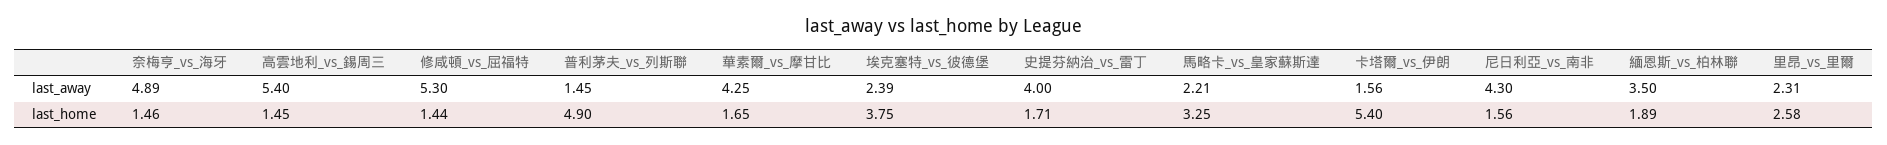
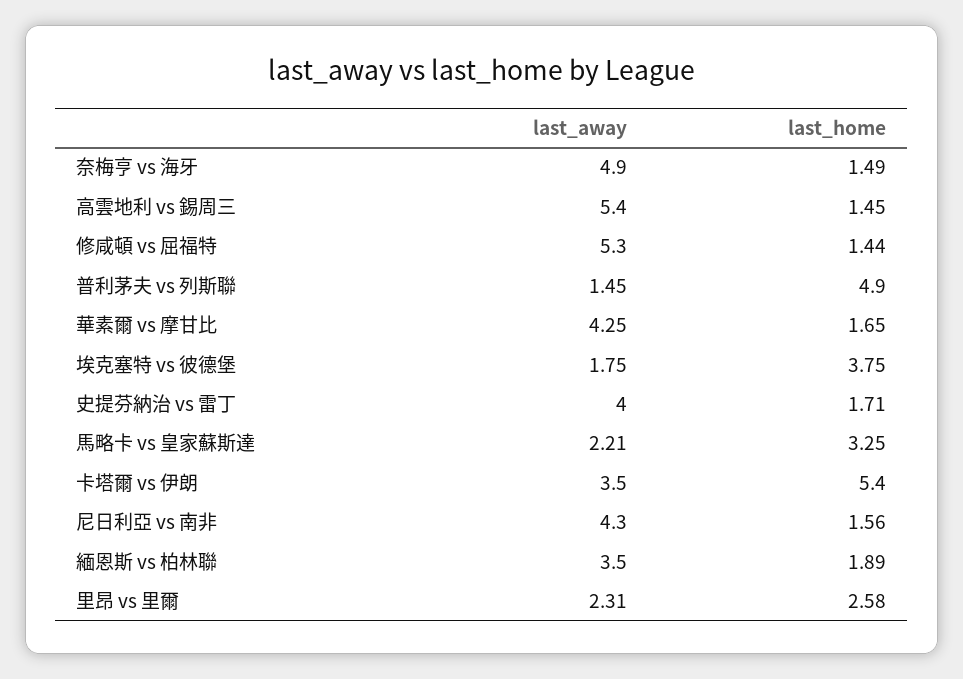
  {
    "奈梅亨_vs_海牙": {
-     "last_away": 4.89,
+     "last_away": 4.9,
-     "last_home": 1.46
+     "last_home": 1.49
    },
    "高雲地利_vs_錫周三": {
      "last_away": 5.4,
      "last_home": 1.45
    },
    "修咸頓_vs_屈福特": {
      "last_away": 5.3,
      "last_home": 1.44
    },
    "普利茅夫_vs_列斯聯": {
      "last_away": 1.45,
      "last_home": 4.9
    },
    "華素爾_vs_摩甘比": {
      "last_away": 4.25,
      "last_home": 1.65
    },
    "埃克塞特_vs_彼德堡": {
-     "last_away": 2.39,
+     "last_away": 1.75,
      "last_home": 3.75
    },
    "史提芬納治_vs_雷丁": {
      "last_away": 4,
      "last_home": 1.71
    },
    "馬略卡_vs_皇家蘇斯達": {
      "last_away": 2.21,
      "last_home": 3.25
    },
    "卡塔爾_vs_伊朗": {
-     "last_away": 1.56,
+     "last_away": 3.5,
      "last_home": 5.4
    },
    "尼日利亞_vs_南非": {
      "last_away": 4.3,
      "last_home": 1.56
    },
    "緬恩斯_vs_柏林聯": {
      "last_away": 3.5,
      "last_home": 1.89
    },
    "里昂_vs_里爾": {
      "last_away": 2.31,
      "last_home": 2.58
    }
  }

